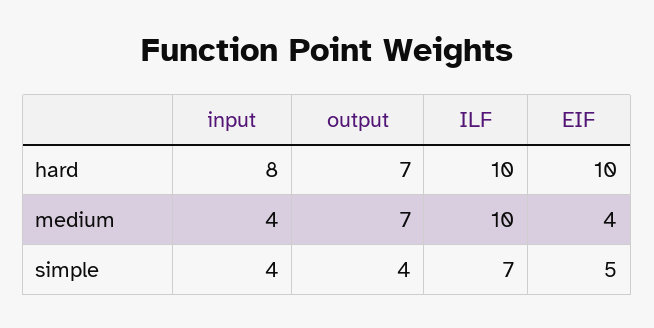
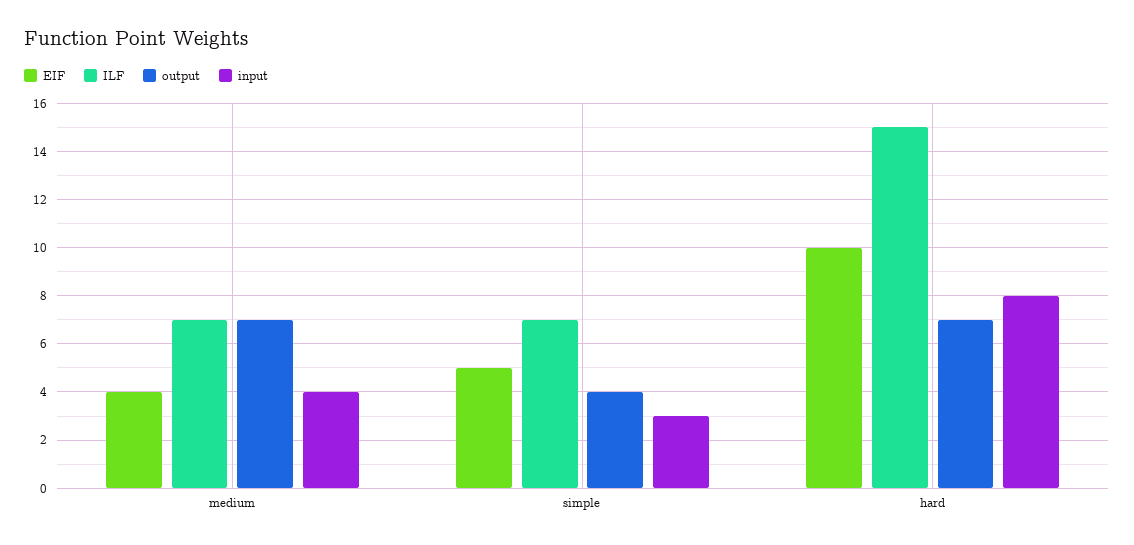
  {
    "input": {
      "hard": 8,
      "medium": 4,
-     "simple": 4
+     "simple": 3
    },
    "output": {
      "hard": 7,
      "medium": 7,
      "simple": 4
    },
    "ILF": {
-     "hard": 10,
+     "hard": 15,
-     "medium": 10,
+     "medium": 7,
      "simple": 7
    },
    "EIF": {
      "hard": 10,
      "medium": 4,
      "simple": 5
    }
  }

